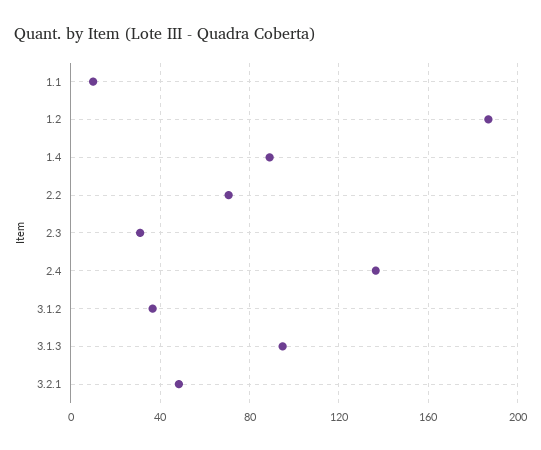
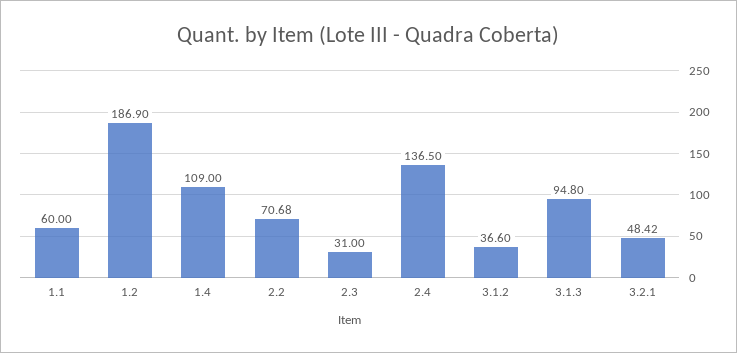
  {
-   "1.1": 10,
+   "1.1": 60,
    "1.2": 186.9,
-   "1.4": 90,
+   "1.4": 109,
    "2.2": 70.68,
    "2.3": 31,
    "2.4": 136.5,
    "3.1.2": 36.6,
    "3.1.3": 94.8,
    "3.2.1": 48.42
  }

